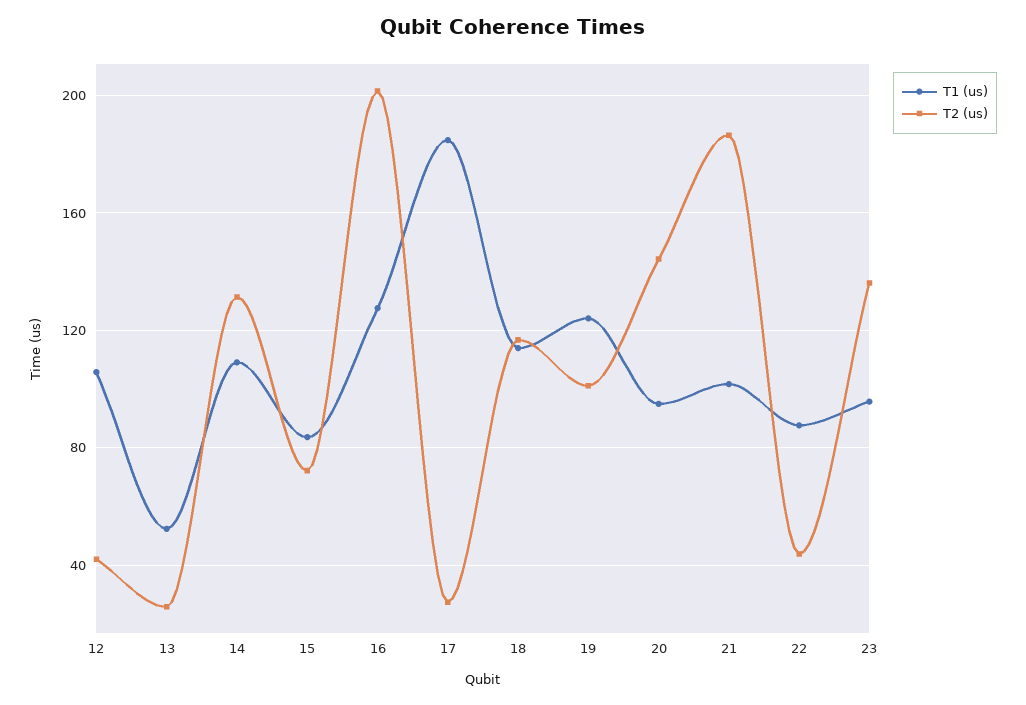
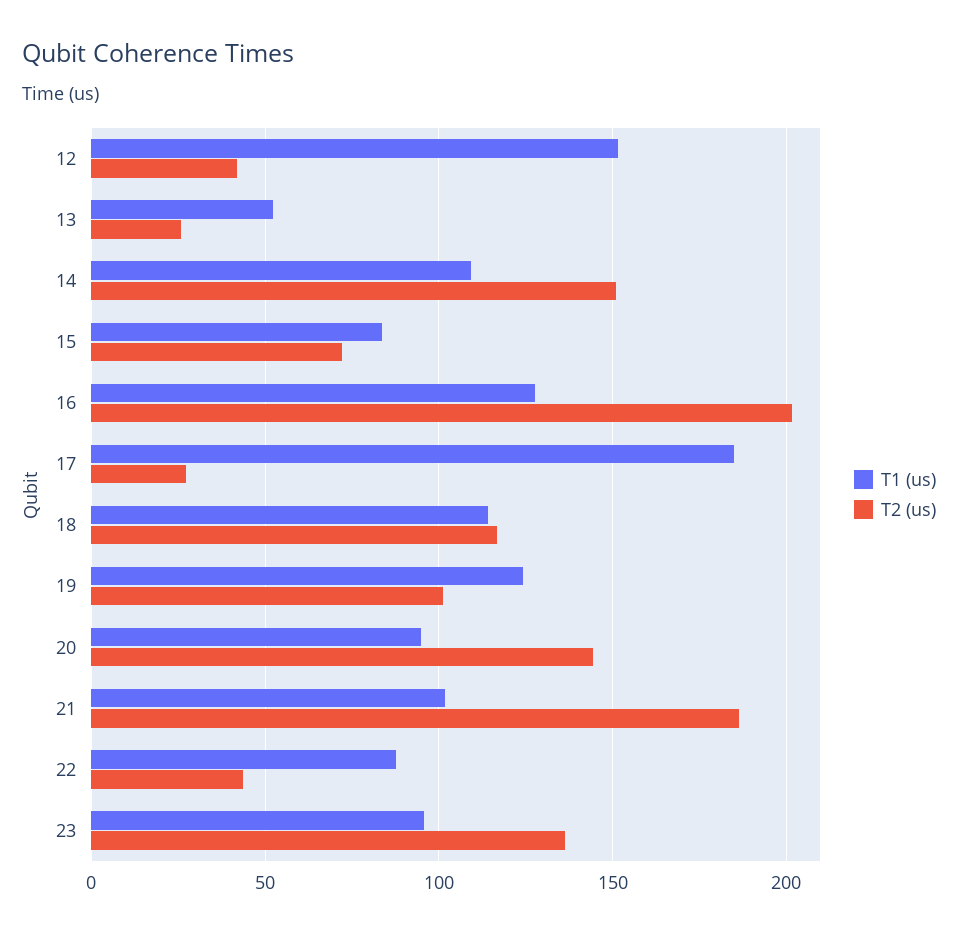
  {
    "T1 (us)": {
-     "12": 105,
+     "12": 150,
      "13": 50,
      "14": 110,
      "15": 85,
      "16": 130,
      "17": 185,
      "18": 115,
      "19": 125,
      "20": 95,
      "21": 100,
      "22": 90,
      "23": 95
    },
    "T2 (us)": {
      "12": 40,
      "13": 25,
-     "14": 130,
+     "14": 150,
      "15": 70,
      "16": 200,
      "17": 25,
      "18": 115,
      "19": 100,
      "20": 145,
      "21": 185,
      "22": 45,
      "23": 135
    }
  }

